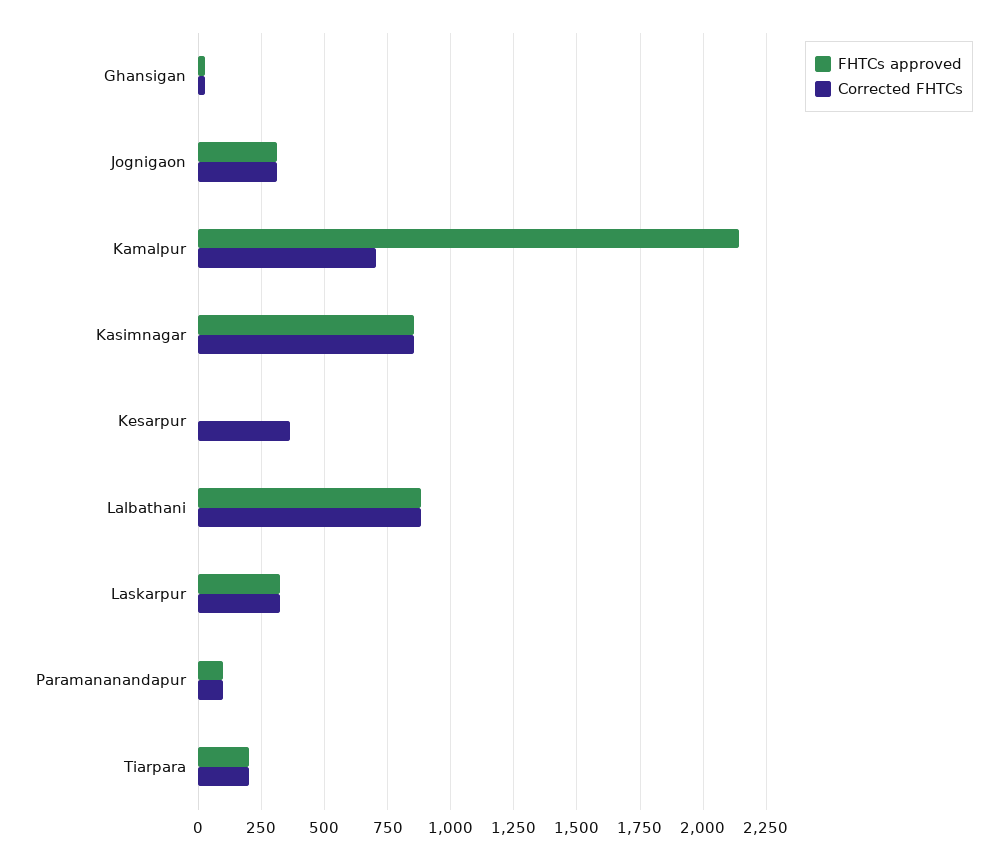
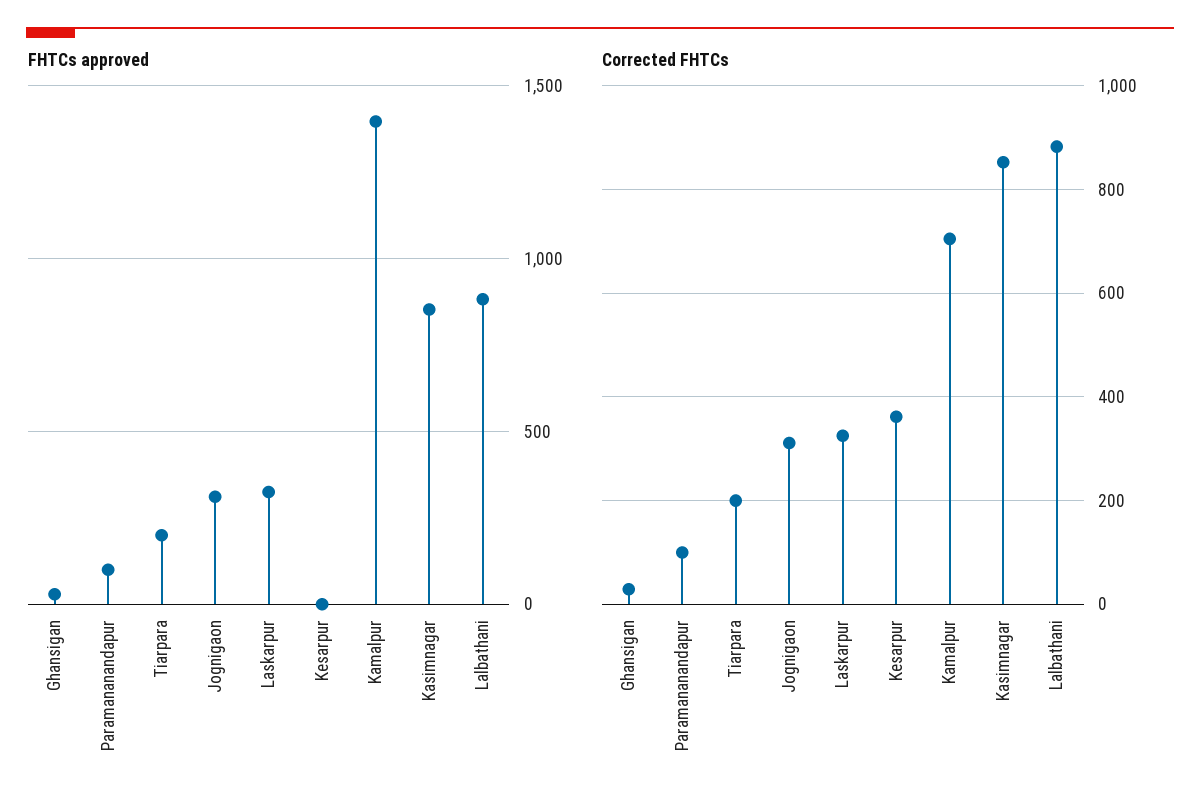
  {
    "FHTCs approved": {
      "Ghansigan": 25,
      "Jognigaon": 300,
-     "Kamalpur": 2150,
+     "Kamalpur": 1400,
      "Kasimnagar": 850,
      "Kesarpur": 0,
      "Lalbathani": 875,
      "Laskarpur": 325,
      "Paramananandapur": 100,
      "Tiarpara": 200
    },
    "Corrected FHTCs": {
      "Ghansigan": 20,
      "Jognigaon": 320,
      "Kamalpur": 700,
      "Kasimnagar": 860,
      "Kesarpur": 360,
      "Lalbathani": 880,
      "Laskarpur": 320,
      "Paramananandapur": 100,
      "Tiarpara": 200
    }
  }

